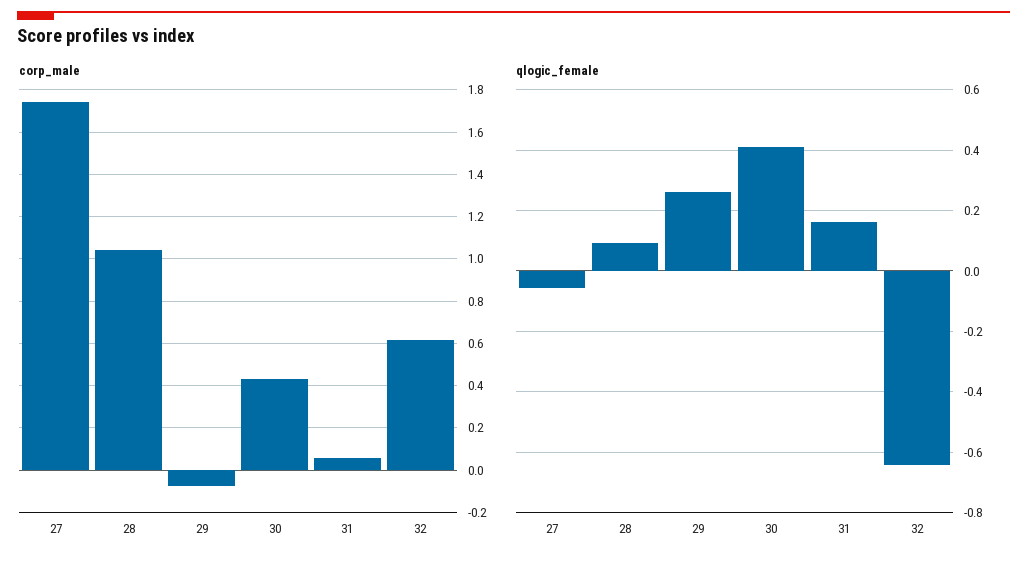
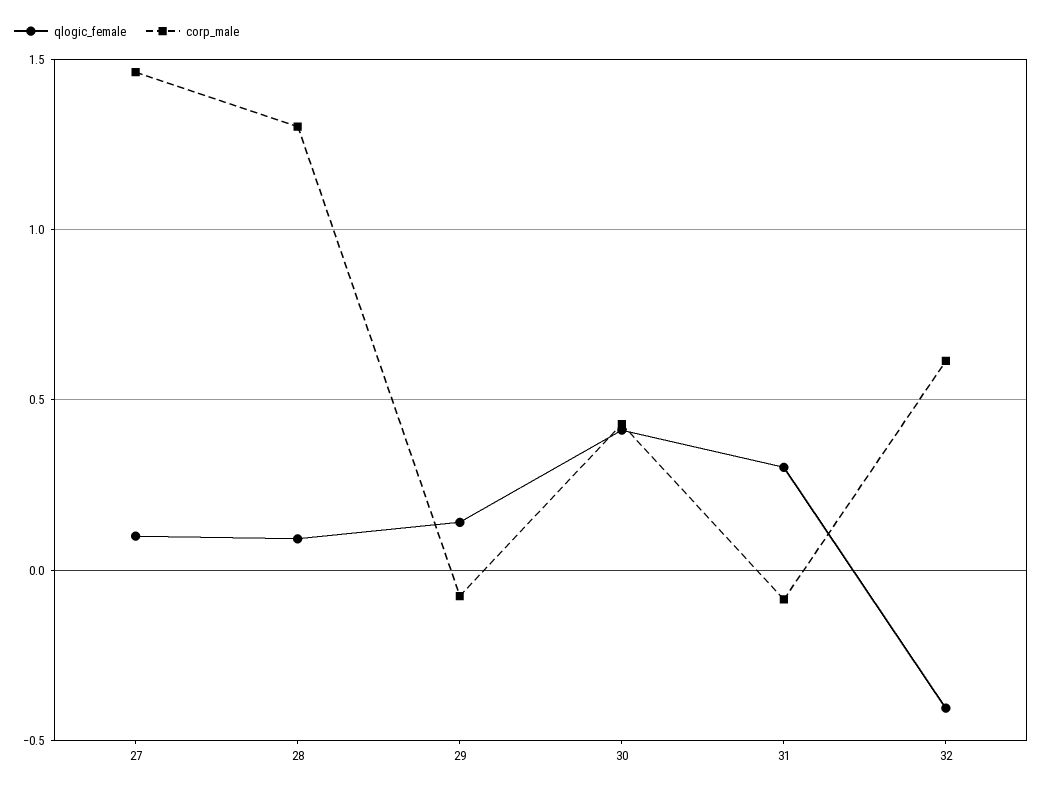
  {
    "corp_male": {
-     "27": 1.75,
+     "27": 1.45,
-     "28": 1.05,
+     "28": 1.3,
      "29": -0.1,
      "30": 0.45,
-     "31": 0.05,
+     "31": -0.1,
      "32": 0.6
    },
    "qlogic_female": {
-     "27": -0.06,
+     "27": 0.1,
      "28": 0.1,
-     "29": 0.26,
+     "29": 0.15,
      "30": 0.42,
-     "31": 0.16,
+     "31": 0.3,
-     "32": -0.64
+     "32": -0.4
    }
  }

